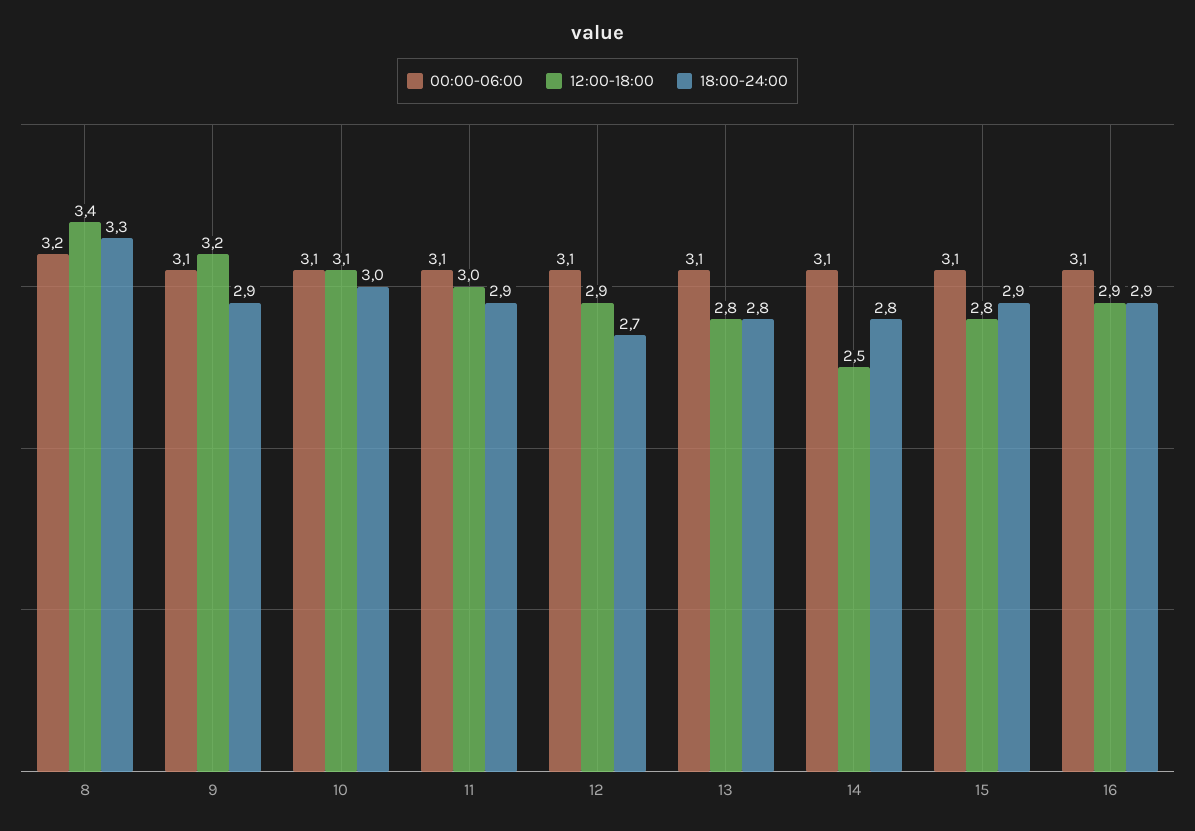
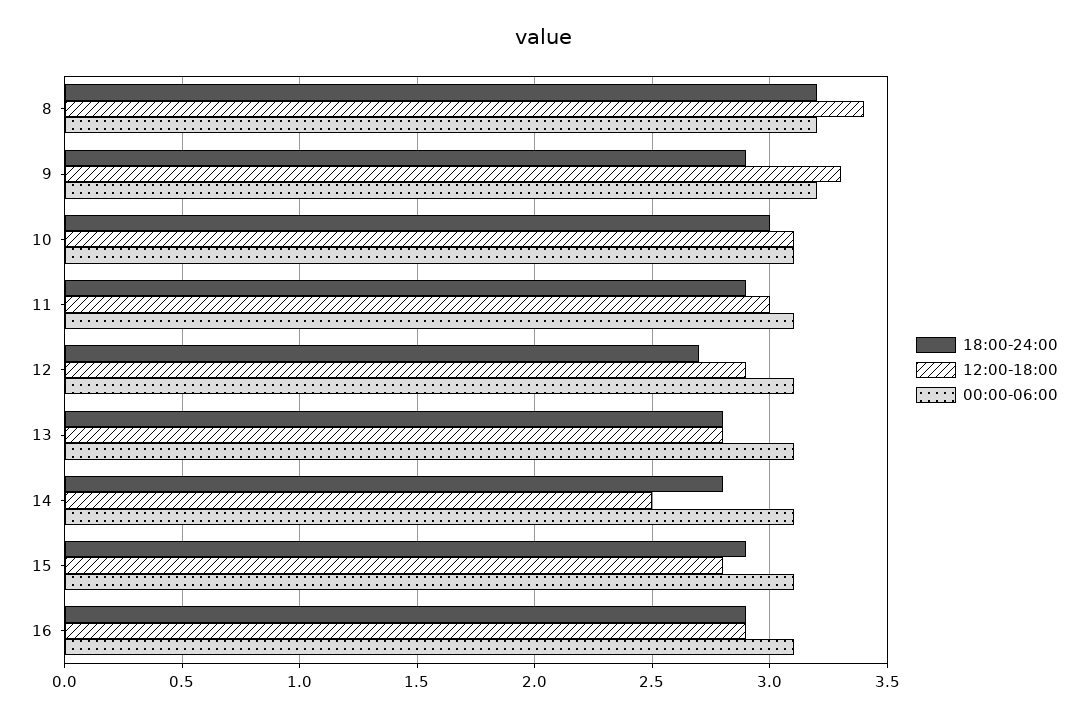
  {
    "00:00-06:00": {
      "8": 3.2,
-     "9": 3.1,
+     "9": 3.2,
      "10": 3.1,
      "11": 3.1,
      "12": 3.1,
      "13": 3.1,
      "14": 3.1,
      "15": 3.1,
      "16": 3.1
    },
    "12:00-18:00": {
      "8": 3.4,
-     "9": 3.2,
+     "9": 3.3,
      "10": 3.1,
      "11": 3,
      "12": 2.9,
      "13": 2.8,
      "14": 2.5,
      "15": 2.8,
      "16": 2.9
    },
    "18:00-24:00": {
-     "8": 3.3,
+     "8": 3.2,
      "9": 2.9,
      "10": 3,
      "11": 2.9,
      "12": 2.7,
      "13": 2.8,
      "14": 2.8,
      "15": 2.9,
      "16": 2.9
    }
  }

